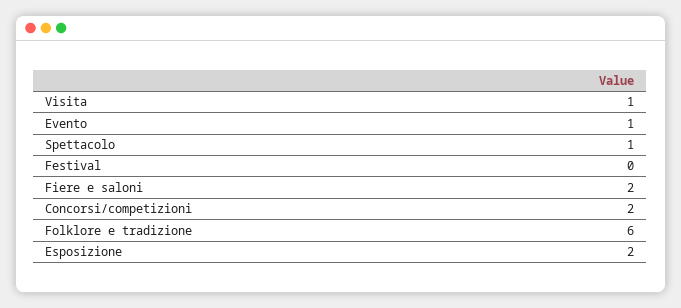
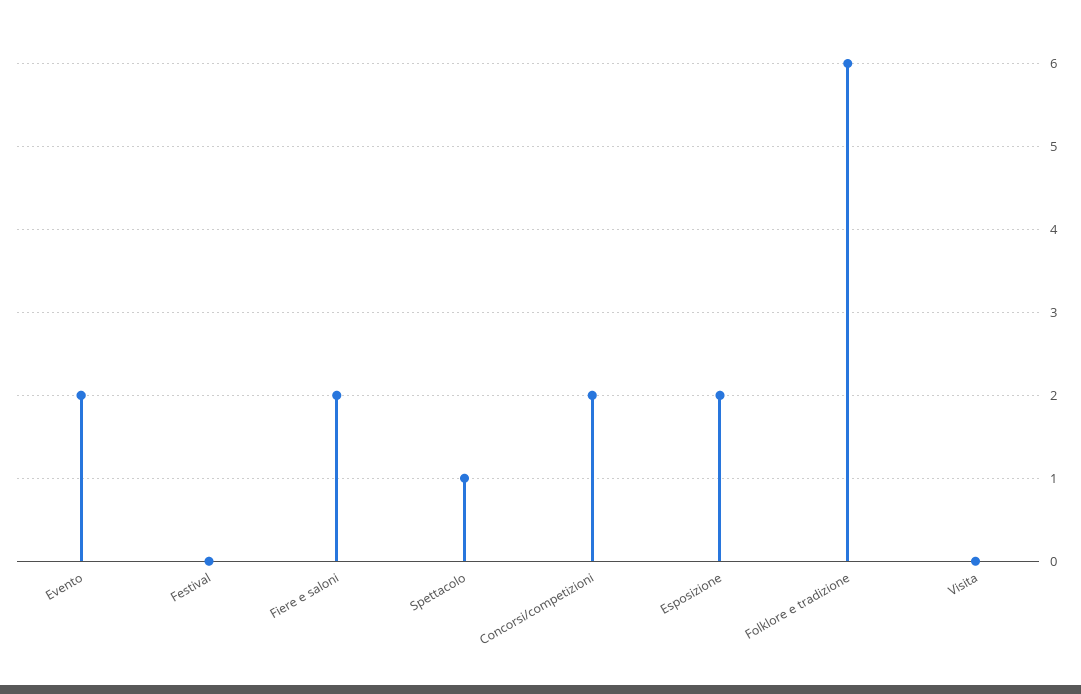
  {
-   "Visita": 1,
+   "Visita": 0,
-   "Evento": 1,
+   "Evento": 2,
    "Spettacolo": 1,
    "Festival": 0,
    "Fiere e saloni": 2,
    "Concorsi/competizioni": 2,
    "Folklore e tradizione": 6,
    "Esposizione": 2
  }

